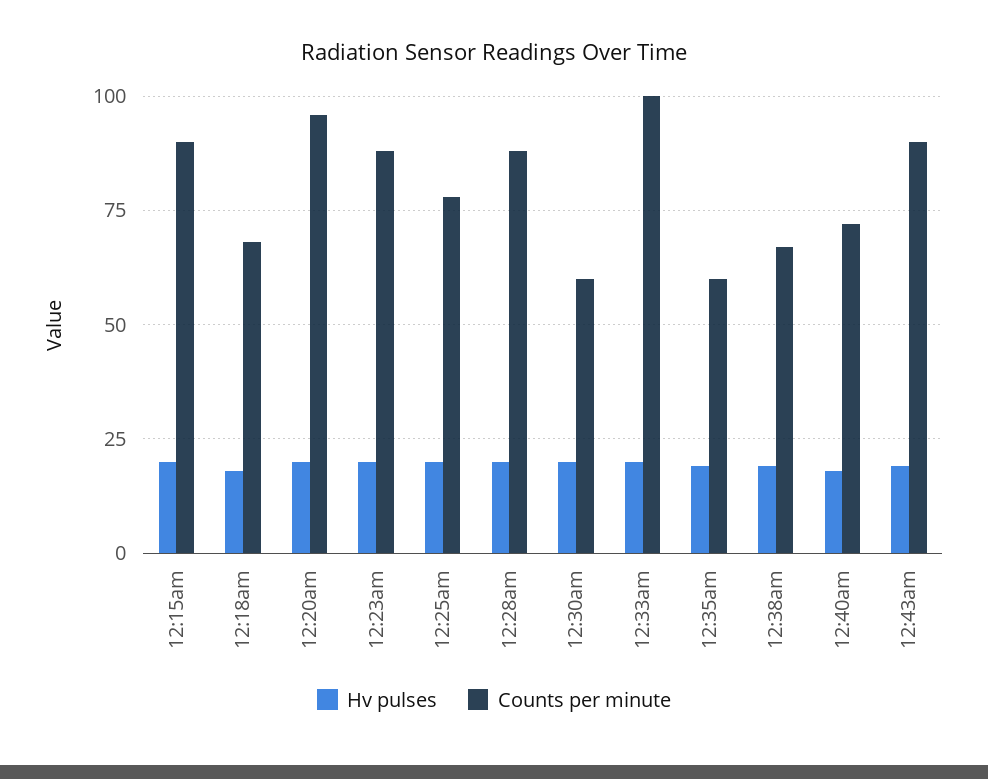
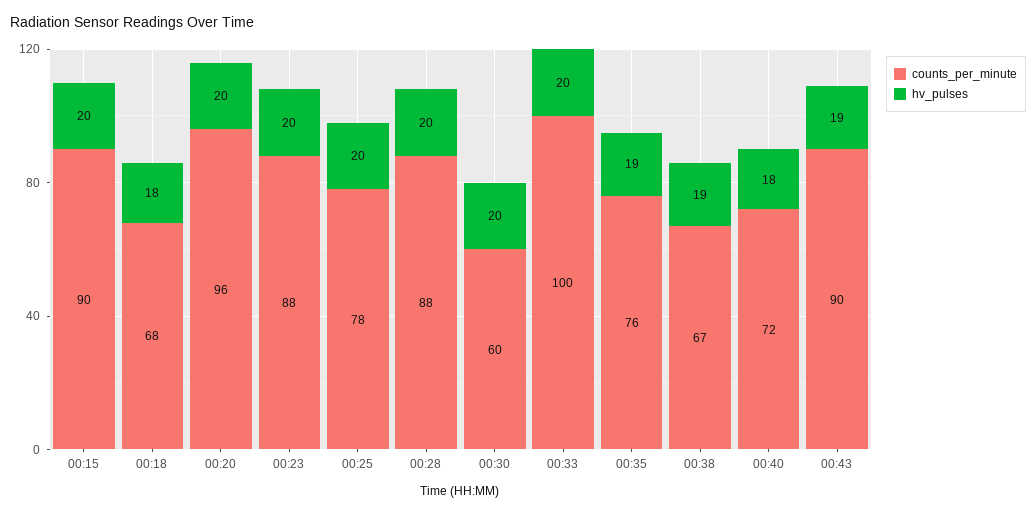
  {
    "Hv pulses": {
      "12:15am": 20,
      "12:18am": 18,
      "12:20am": 20,
      "12:23am": 20,
      "12:25am": 20,
      "12:28am": 20,
      "12:30am": 20,
      "12:33am": 20,
      "12:35am": 19,
      "12:38am": 19,
      "12:40am": 18,
      "12:43am": 19
    },
    "Counts per minute": {
      "12:15am": 90,
      "12:18am": 68,
      "12:20am": 96,
      "12:23am": 88,
      "12:25am": 78,
      "12:28am": 88,
      "12:30am": 60,
      "12:33am": 100,
-     "12:35am": 60,
+     "12:35am": 76,
      "12:38am": 67,
      "12:40am": 72,
      "12:43am": 90
    }
  }

